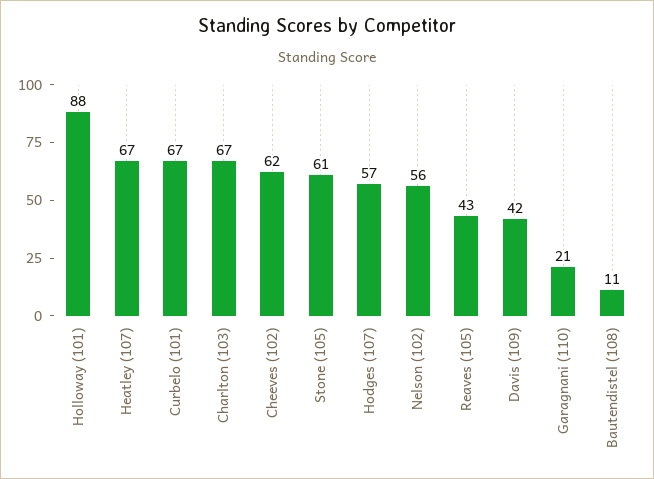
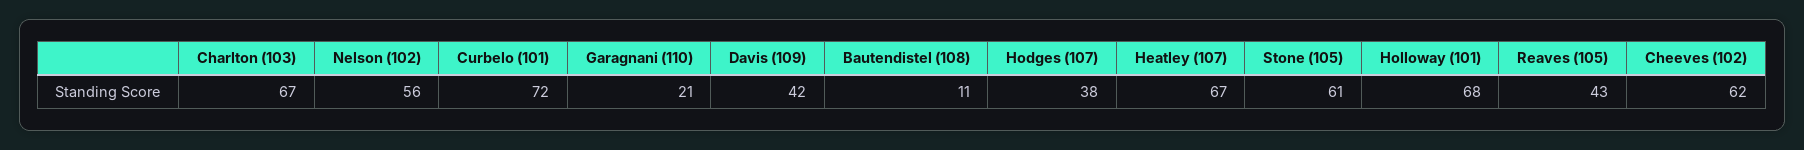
  {
-   "Holloway (101)": 88,
+   "Holloway (101)": 68,
    "Heatley (107)": 67,
-   "Curbelo (101)": 67,
+   "Curbelo (101)": 72,
    "Charlton (103)": 67,
    "Cheeves (102)": 62,
    "Stone (105)": 61,
-   "Hodges (107)": 57,
+   "Hodges (107)": 38,
    "Nelson (102)": 56,
    "Reaves (105)": 43,
    "Davis (109)": 42,
    "Garagnani (110)": 21,
    "Bautendistel (108)": 11
  }

